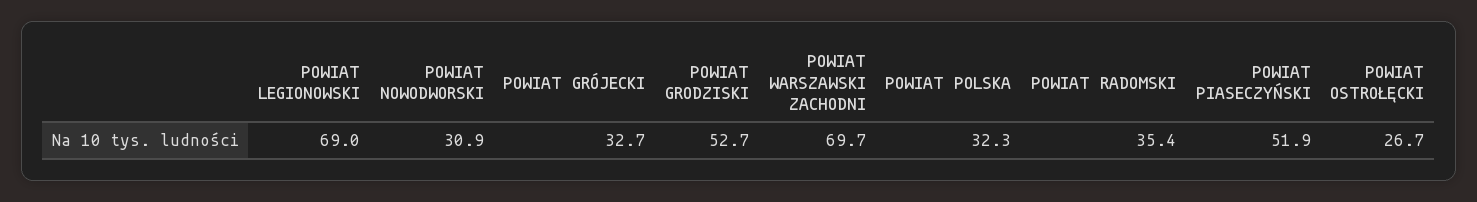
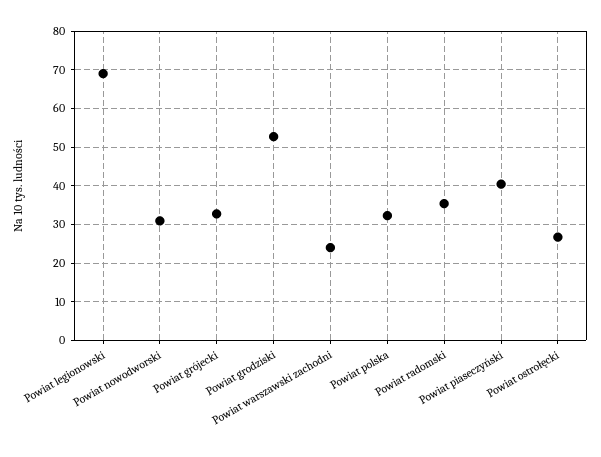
  {
    "POWIAT LEGIONOWSKI": 69,
    "POWIAT NOWODWORSKI": 30.9,
    "POWIAT GRÓJECKI": 32.7,
    "POWIAT GRODZISKI": 52.7,
-   "POWIAT WARSZAWSKI ZACHODNI": 69.7,
+   "POWIAT WARSZAWSKI ZACHODNI": 24,
    "POWIAT POLSKA": 32.3,
    "POWIAT RADOMSKI": 35.4,
-   "POWIAT PIASECZYŃSKI": 51.9,
+   "POWIAT PIASECZYŃSKI": 40,
    "POWIAT OSTROŁĘCKI": 26.7
  }

